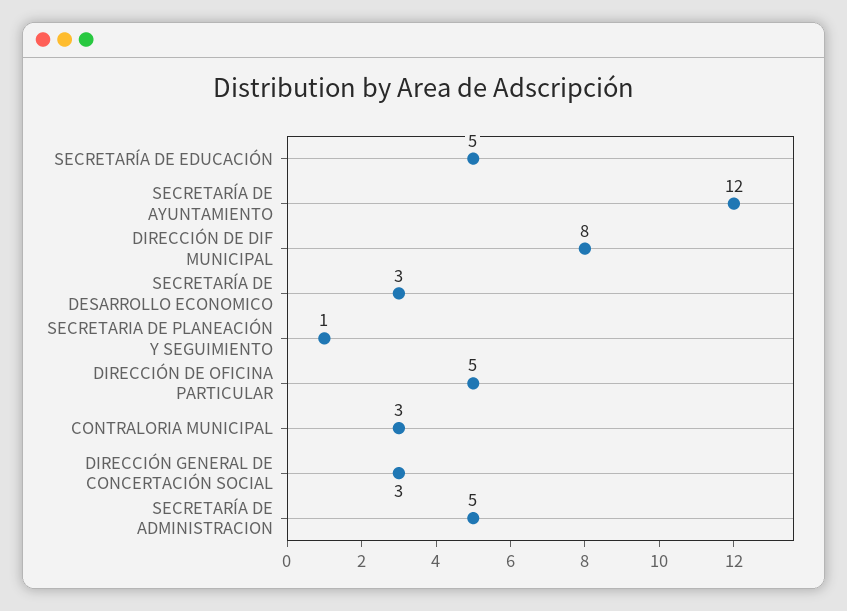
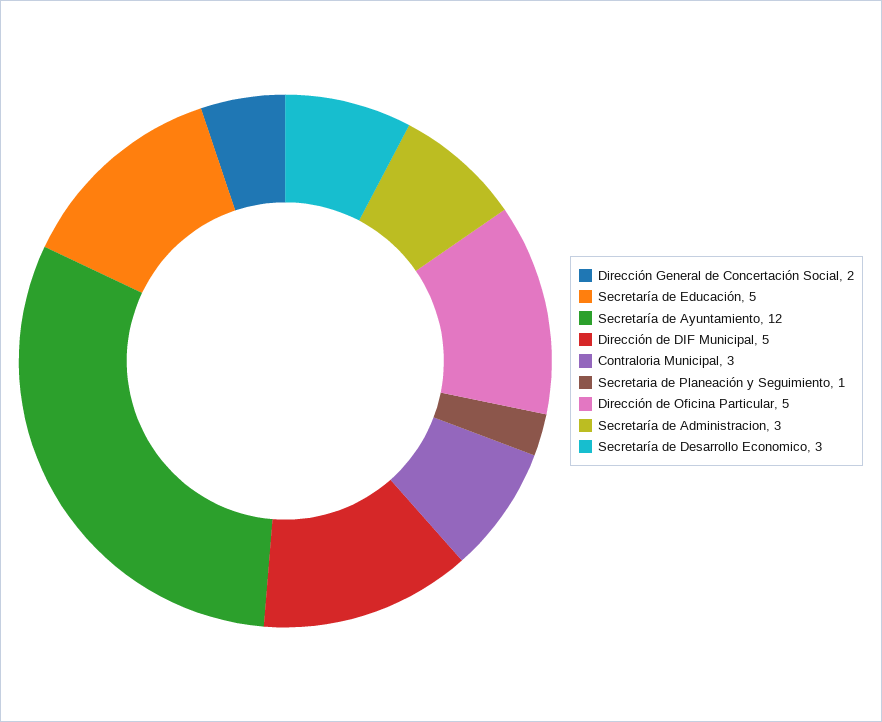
  {
    "SECRETARÍA DE EDUCACIÓN": 5,
    "SECRETARÍA DE AYUNTAMIENTO": 12,
-   "DIRECCIÓN DE DIF MUNICIPAL": 8,
+   "DIRECCIÓN DE DIF MUNICIPAL": 5,
    "SECRETARÍA DE DESARROLLO ECONOMICO": 3,
    "SECRETARIA DE PLANEACIÓN Y SEGUIMIENTO": 1,
    "DIRECCIÓN DE OFICINA PARTICULAR": 5,
    "CONTRALORIA MUNICIPAL": 3,
-   "DIRECCIÓN GENERAL DE CONCERTACIÓN SOCIAL": 3,
+   "DIRECCIÓN GENERAL DE CONCERTACIÓN SOCIAL": 2,
-   "SECRETARÍA DE ADMINISTRACION": 5
+   "SECRETARÍA DE ADMINISTRACION": 3
  }

